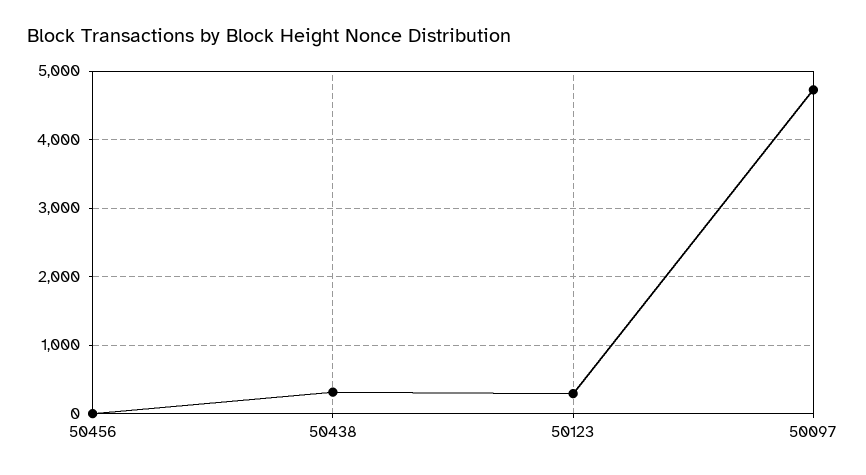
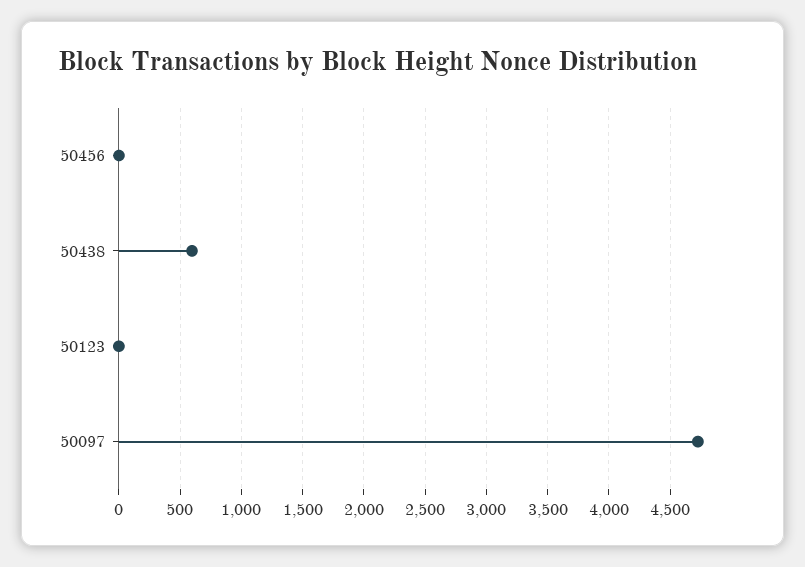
  {
    "50456": 0,
-   "50438": 300,
+   "50438": 600,
-   "50123": 300,
+   "50123": 0,
    "50097": 4750
  }

